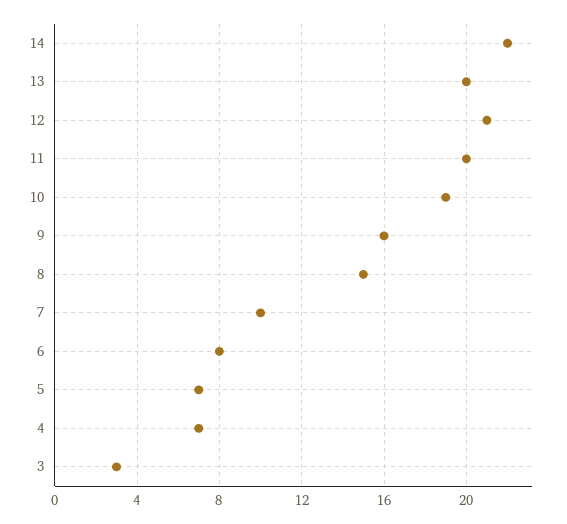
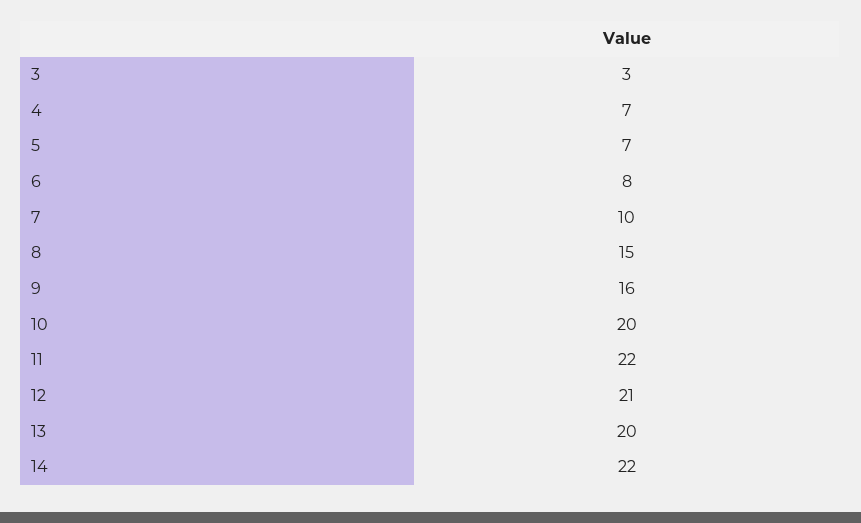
  {
    "14": 22,
    "13": 20,
    "12": 21,
-   "11": 20,
+   "11": 22,
-   "10": 19,
+   "10": 20,
    "9": 16,
    "8": 15,
    "7": 10,
    "6": 8,
    "5": 7,
    "4": 7,
    "3": 3
  }

